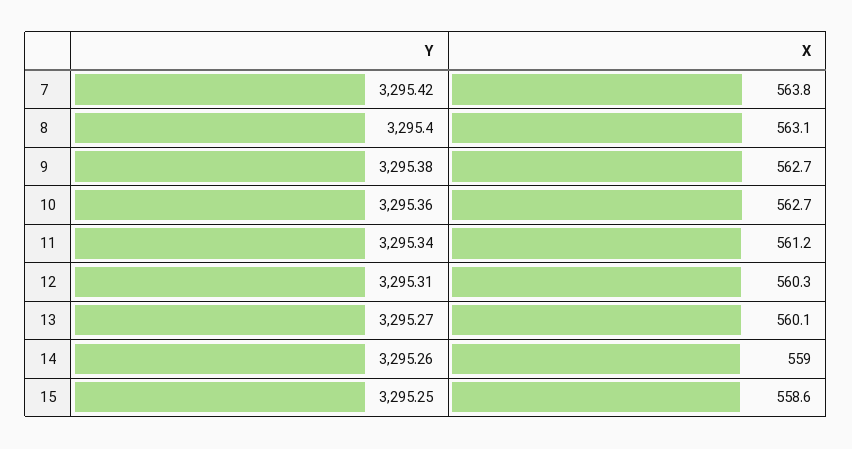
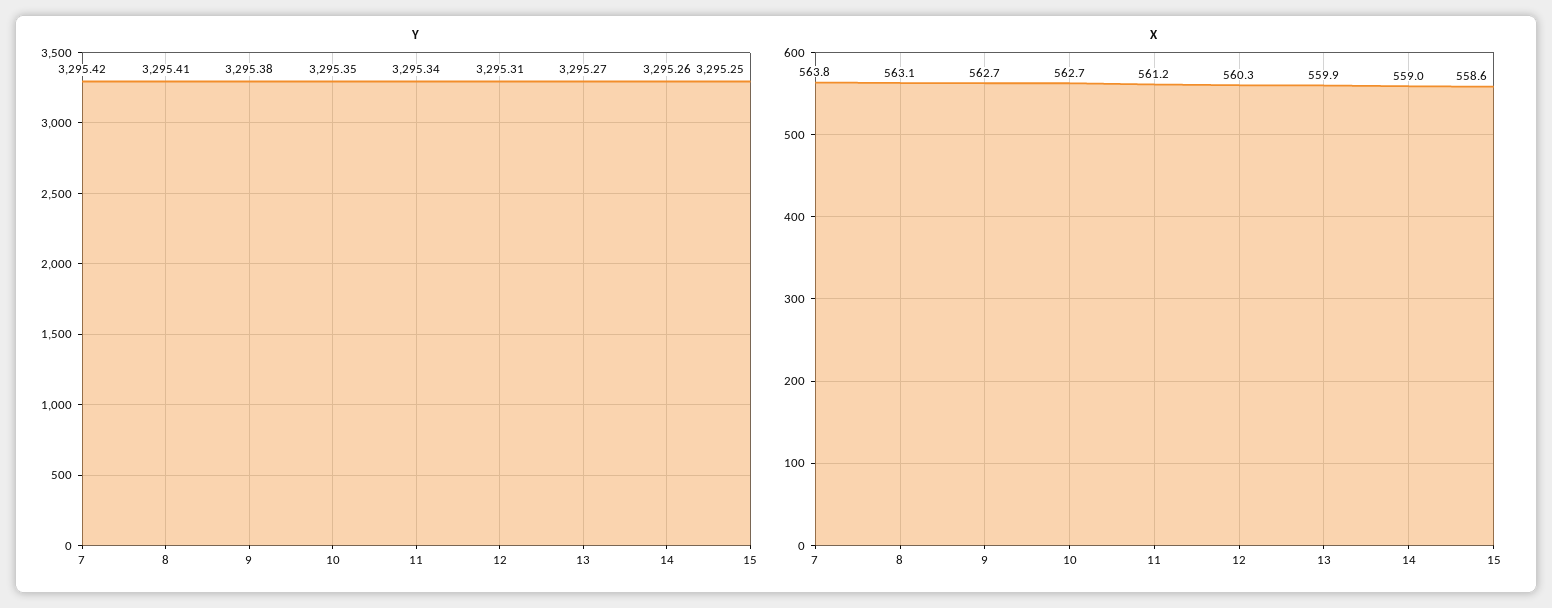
  {
    "Y": {
      "7": 3295.42,
-     "8": 3295.4,
+     "8": 3295.41,
      "9": 3295.38,
-     "10": 3295.36,
+     "10": 3295.35,
      "11": 3295.34,
      "12": 3295.31,
      "13": 3295.27,
      "14": 3295.26,
      "15": 3295.25
    },
    "X": {
      "7": 563.8,
      "8": 563.1,
      "9": 562.7,
      "10": 562.7,
      "11": 561.2,
      "12": 560.3,
-     "13": 560.1,
+     "13": 559.9,
      "14": 559,
      "15": 558.6
    }
  }

